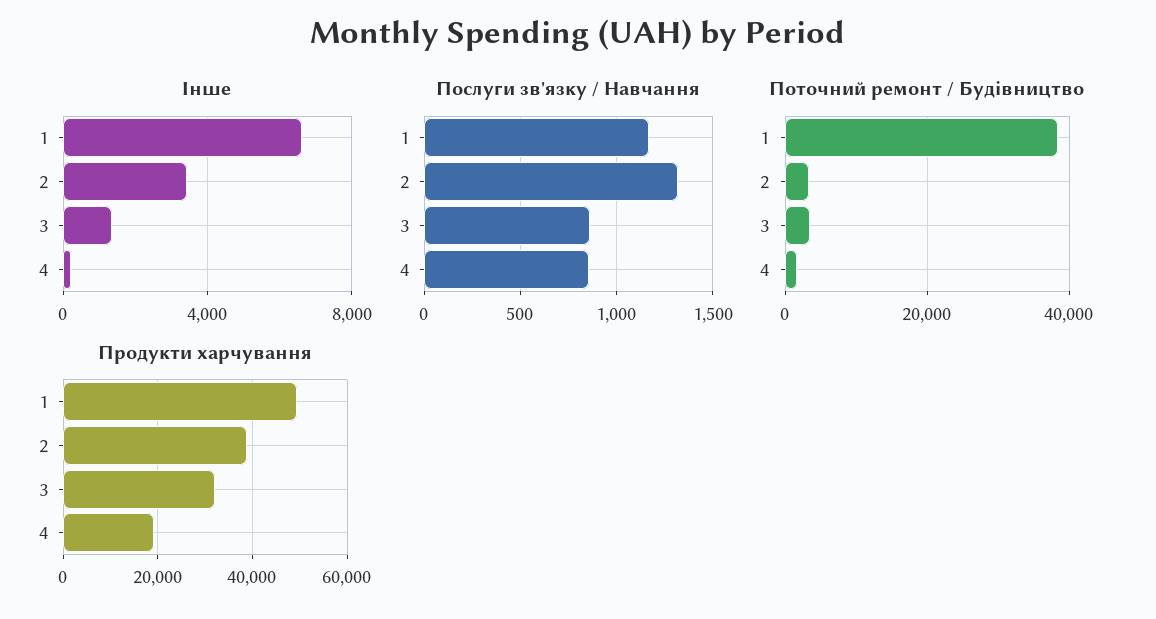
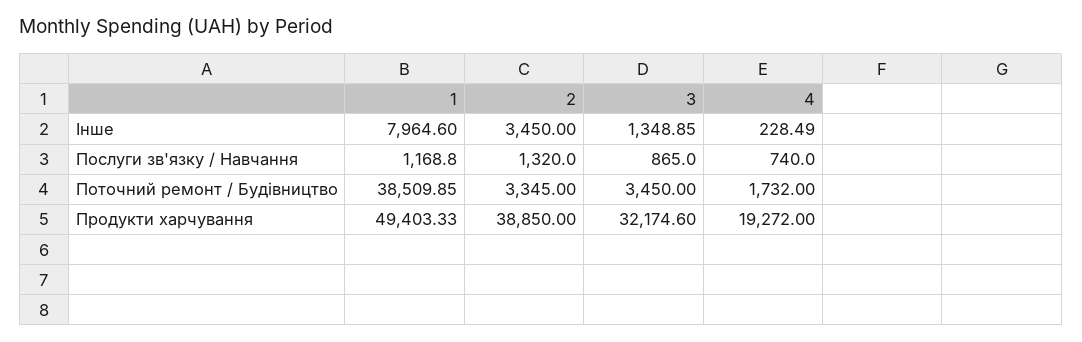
  {
    "Інше": {
-     "1": 6500,
+     "1": 7964.6,
      "2": 3450,
      "3": 1348.85,
      "4": 228.49
    },
    "Послуги зв'язку / Навчання": {
      "1": 1168.8,
      "2": 1320,
      "3": 865,
-     "4": 850
+     "4": 740
    },
    "Поточний ремонт / Будівництво": {
      "1": 38509.85,
      "2": 3345,
      "3": 3450,
      "4": 1732
    },
    "Продукти харчування": {
      "1": 49403.33,
      "2": 38850,
      "3": 32174.6,
      "4": 19272
    }
  }

